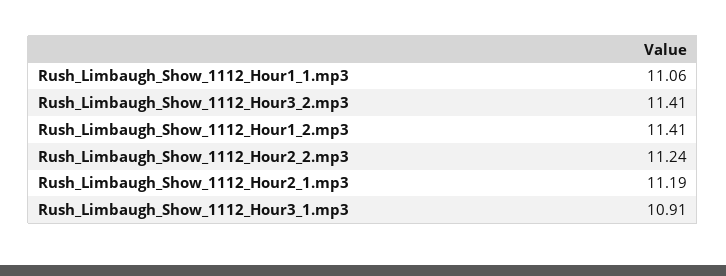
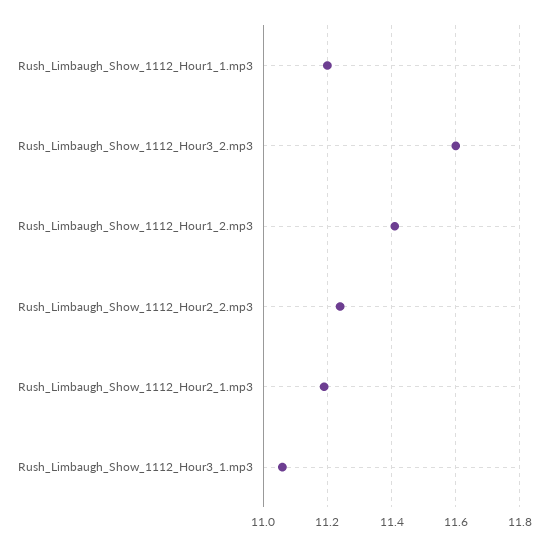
  {
-   "Rush_Limbaugh_Show_1112_Hour1_1.mp3": 11.06,
+   "Rush_Limbaugh_Show_1112_Hour1_1.mp3": 11.2,
-   "Rush_Limbaugh_Show_1112_Hour3_2.mp3": 11.41,
+   "Rush_Limbaugh_Show_1112_Hour3_2.mp3": 11.6,
    "Rush_Limbaugh_Show_1112_Hour1_2.mp3": 11.41,
    "Rush_Limbaugh_Show_1112_Hour2_2.mp3": 11.24,
    "Rush_Limbaugh_Show_1112_Hour2_1.mp3": 11.19,
-   "Rush_Limbaugh_Show_1112_Hour3_1.mp3": 10.91
+   "Rush_Limbaugh_Show_1112_Hour3_1.mp3": 11.05
  }

